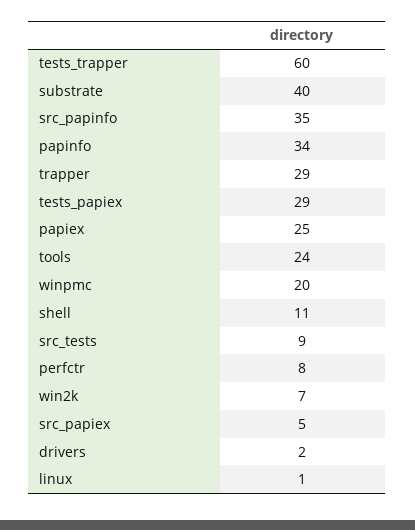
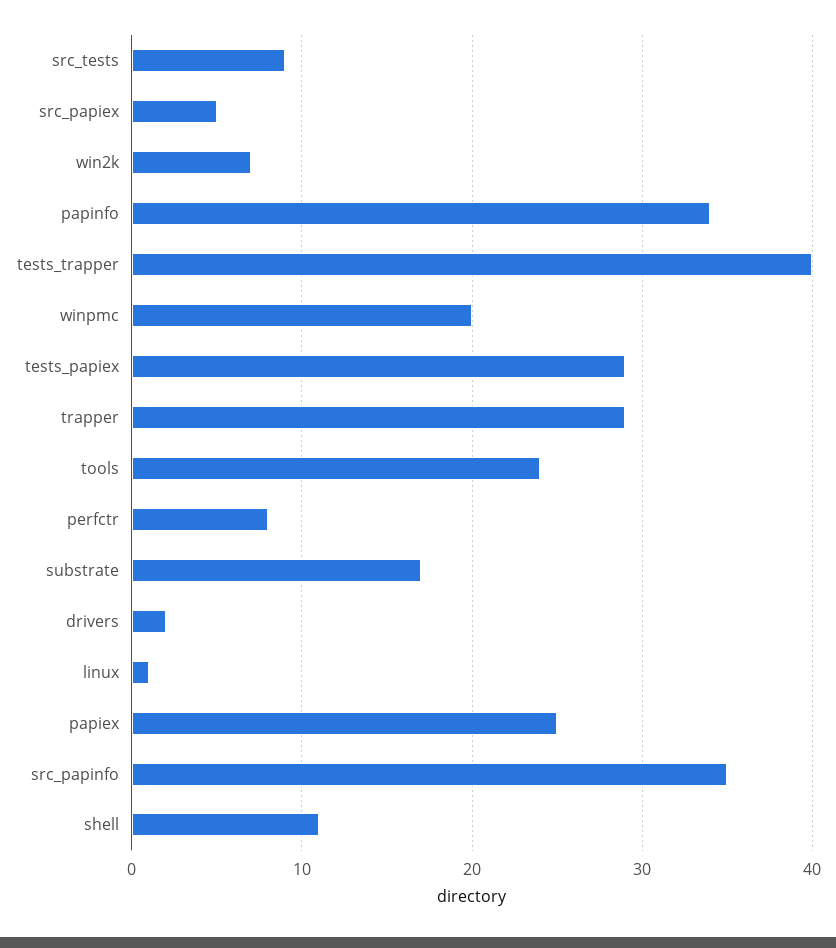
  {
-   "tests_trapper": 60,
+   "tests_trapper": 40,
-   "substrate": 40,
+   "substrate": 17,
    "src_papinfo": 35,
    "papinfo": 34,
    "trapper": 29,
    "tests_papiex": 29,
    "papiex": 25,
    "tools": 24,
    "winpmc": 20,
    "shell": 11,
    "src_tests": 9,
    "perfctr": 8,
    "win2k": 7,
    "src_papiex": 5,
    "drivers": 2,
    "linux": 1
  }

